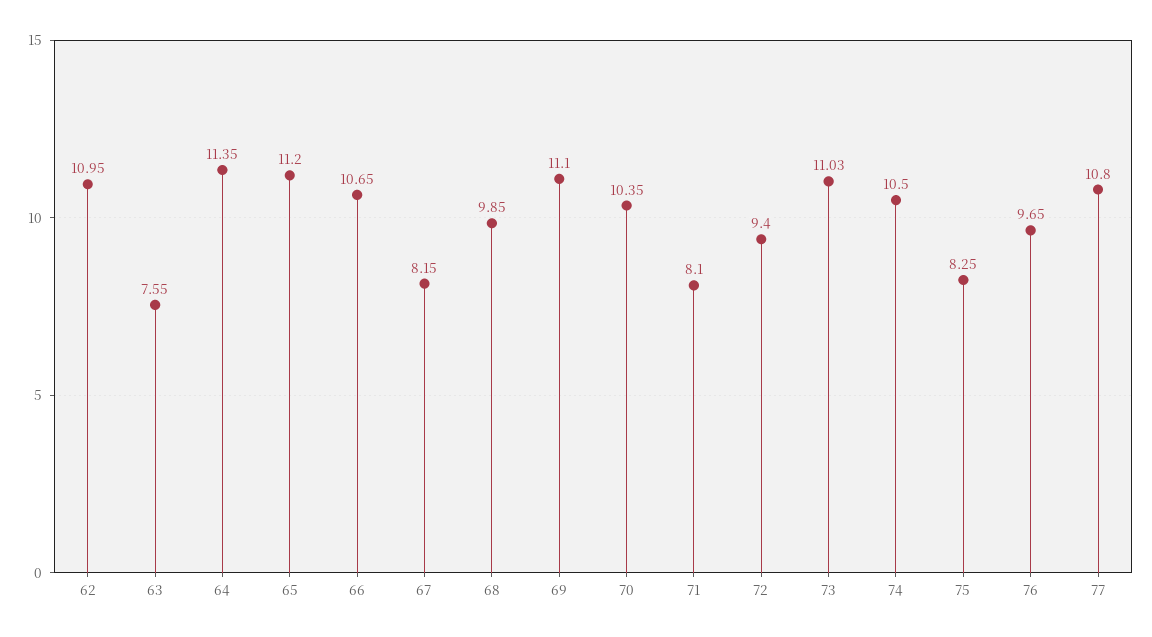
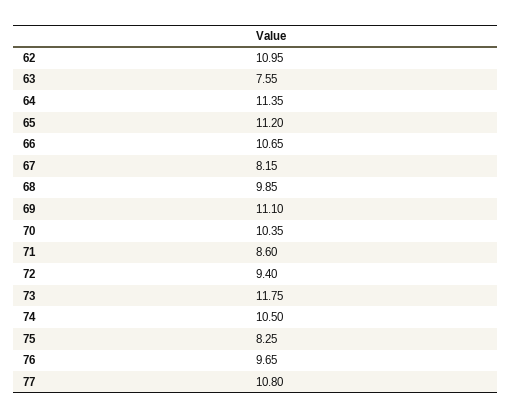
  {
    "62": 10.95,
    "63": 7.55,
    "64": 11.35,
    "65": 11.2,
    "66": 10.65,
    "67": 8.15,
    "68": 9.85,
    "69": 11.1,
    "70": 10.35,
-   "71": 8.1,
+   "71": 8.6,
    "72": 9.4,
-   "73": 11.03,
+   "73": 11.75,
    "74": 10.5,
    "75": 8.25,
    "76": 9.65,
    "77": 10.8
  }

